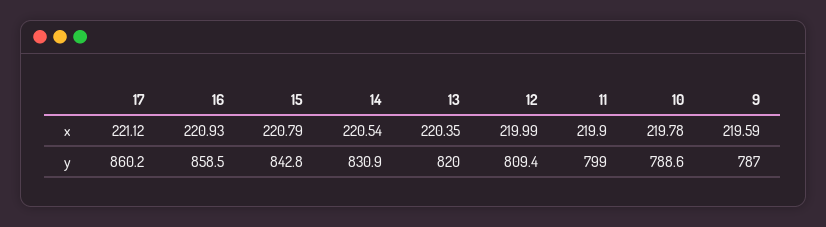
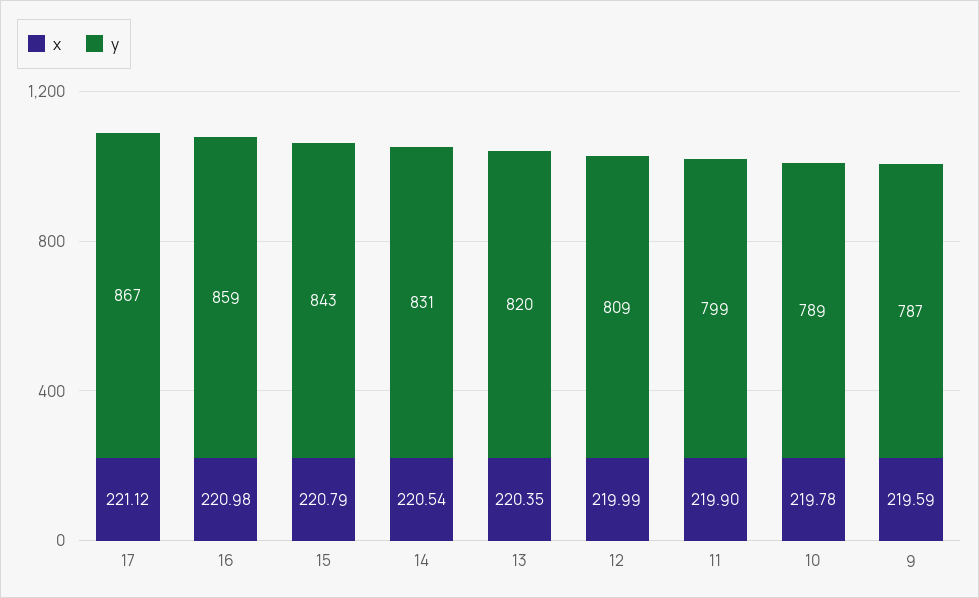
  {
    "x": {
      "17": 221.12,
-     "16": 220.93,
+     "16": 220.98,
      "15": 220.79,
      "14": 220.54,
      "13": 220.35,
      "12": 219.99,
      "11": 219.9,
      "10": 219.78,
      "9": 219.59
    },
    "y": {
-     "17": 860.2,
+     "17": 867,
      "16": 858.5,
      "15": 842.8,
      "14": 830.9,
      "13": 820,
      "12": 809.4,
      "11": 799,
      "10": 788.6,
      "9": 787
    }
  }

